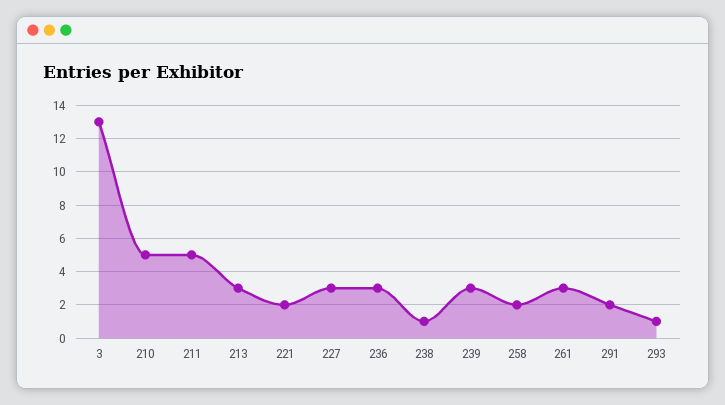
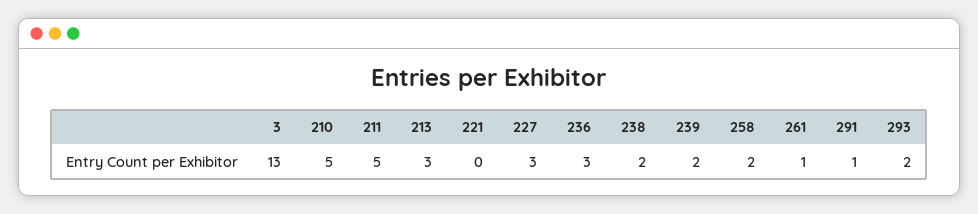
  {
    "3": 13,
    "210": 5,
    "211": 5,
    "213": 3,
-   "221": 2,
+   "221": 0,
    "227": 3,
    "236": 3,
-   "238": 1,
+   "238": 2,
-   "239": 3,
+   "239": 2,
    "258": 2,
-   "261": 3,
+   "261": 1,
-   "291": 2,
+   "291": 1,
-   "293": 1
+   "293": 2
  }

